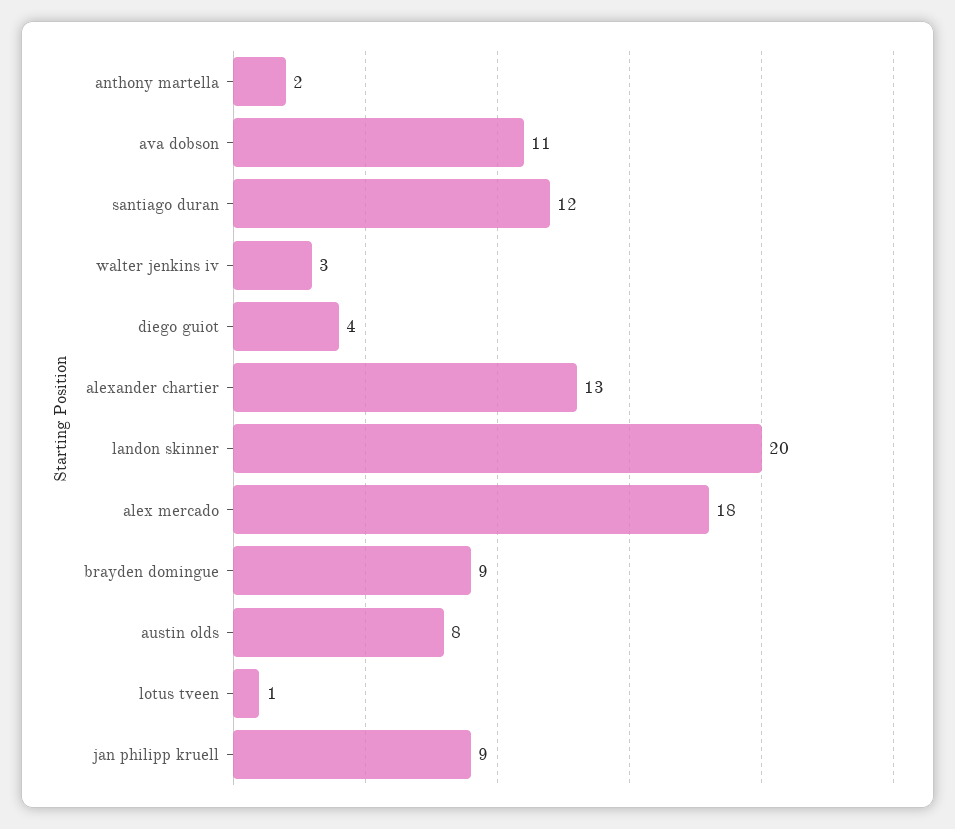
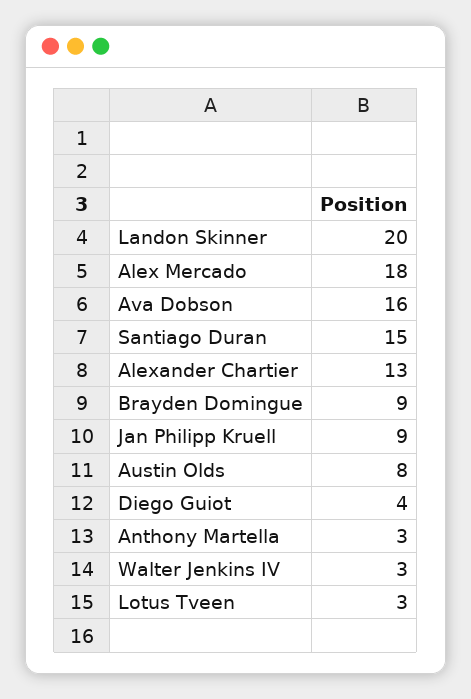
  {
-   "anthony martella": 2,
+   "anthony martella": 3,
-   "ava dobson": 11,
+   "ava dobson": 16,
-   "santiago duran": 12,
+   "santiago duran": 15,
    "walter jenkins iv": 3,
    "diego guiot": 4,
    "alexander chartier": 13,
    "landon skinner": 20,
    "alex mercado": 18,
    "brayden domingue": 9,
    "austin olds": 8,
-   "lotus tveen": 1,
+   "lotus tveen": 3,
    "jan philipp kruell": 9
  }

